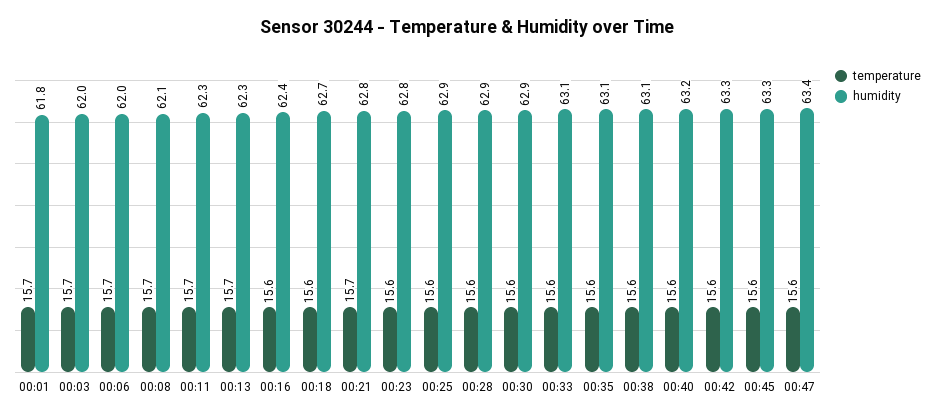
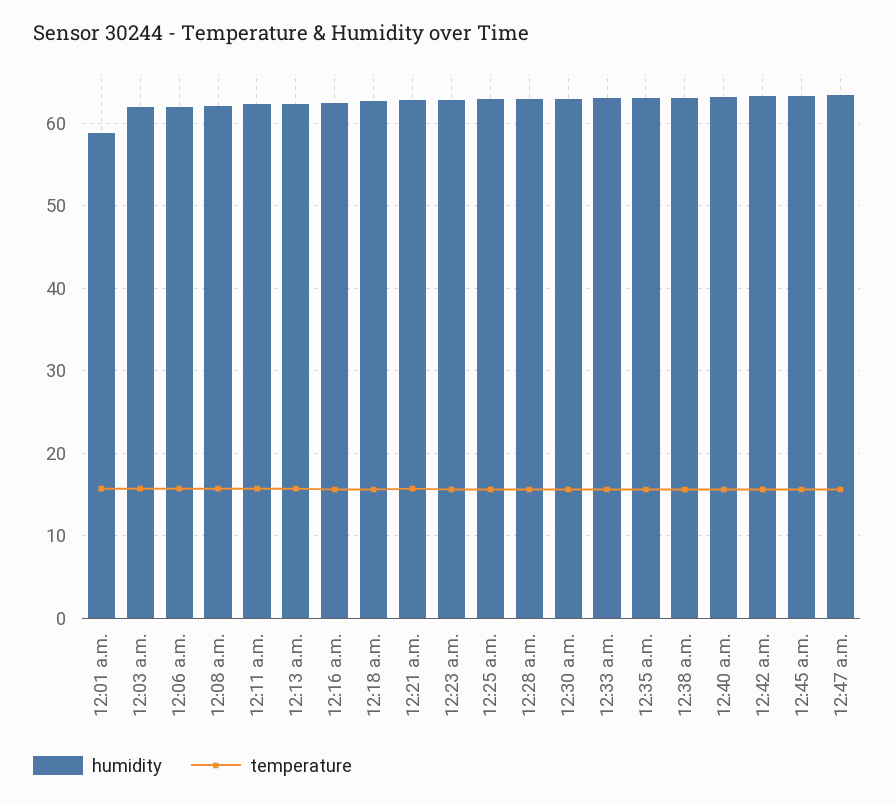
  {
    "temperature": {
      "00:01": 15.7,
      "00:03": 15.7,
      "00:06": 15.7,
      "00:08": 15.7,
      "00:11": 15.7,
      "00:13": 15.7,
      "00:16": 15.6,
      "00:18": 15.6,
      "00:21": 15.7,
      "00:23": 15.6,
      "00:25": 15.6,
      "00:28": 15.6,
      "00:30": 15.6,
      "00:33": 15.6,
      "00:35": 15.6,
      "00:38": 15.6,
      "00:40": 15.6,
      "00:42": 15.6,
      "00:45": 15.6,
      "00:47": 15.6
    },
    "humidity": {
-     "00:01": 61.8,
+     "00:01": 59,
      "00:03": 62,
      "00:06": 62,
      "00:08": 62.1,
      "00:11": 62.3,
      "00:13": 62.3,
      "00:16": 62.4,
      "00:18": 62.7,
      "00:21": 62.8,
      "00:23": 62.8,
      "00:25": 62.9,
      "00:28": 62.9,
      "00:30": 62.9,
      "00:33": 63.1,
      "00:35": 63.1,
      "00:38": 63.1,
      "00:40": 63.2,
      "00:42": 63.3,
      "00:45": 63.3,
      "00:47": 63.4
    }
  }

